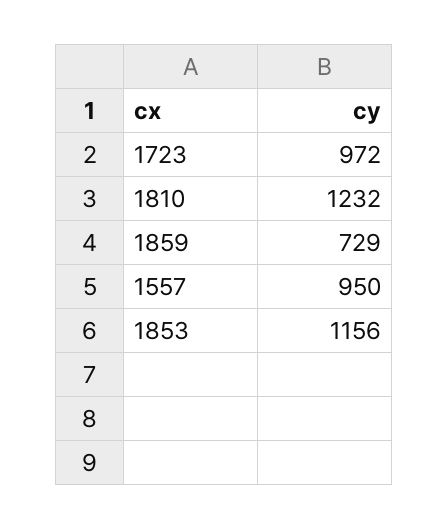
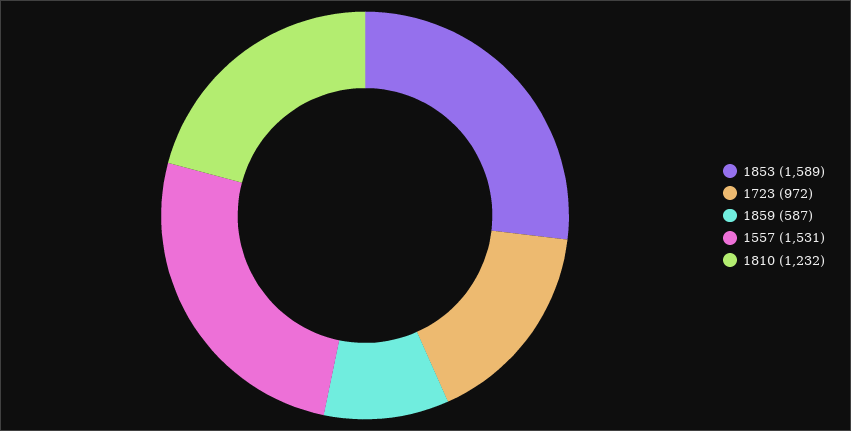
  {
    "1723": 972,
    "1810": 1232,
-   "1859": 729,
+   "1859": 587,
-   "1557": 950,
+   "1557": 1531,
-   "1853": 1156
+   "1853": 1589
  }

